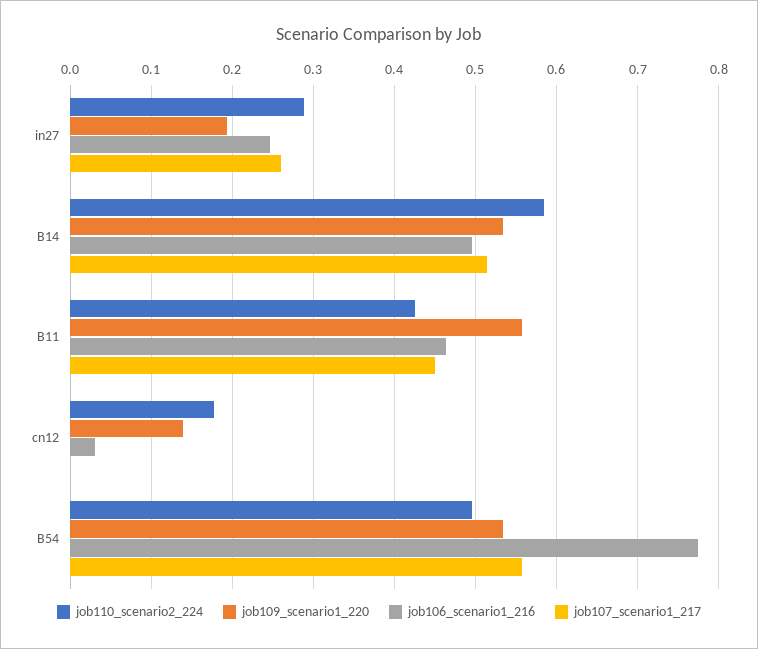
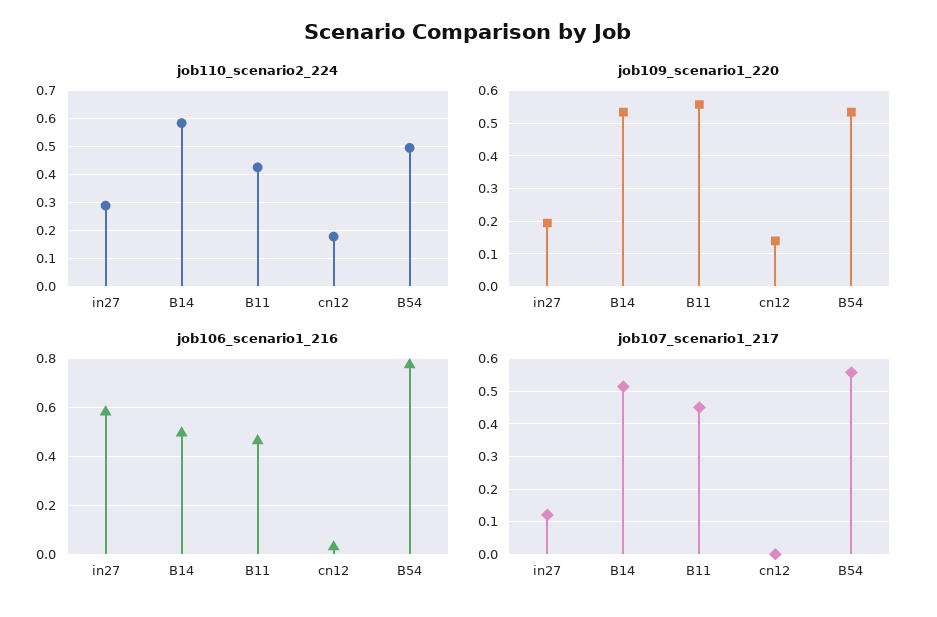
  {
    "job110_scenario2_224": {
      "in27": 0.29,
      "B14": 0.58,
      "B11": 0.43,
      "cn12": 0.18,
      "B54": 0.5
    },
    "job109_scenario1_220": {
      "in27": 0.19,
      "B14": 0.53,
      "B11": 0.56,
      "cn12": 0.14,
      "B54": 0.53
    },
    "job106_scenario1_216": {
-     "in27": 0.25,
+     "in27": 0.575,
      "B14": 0.5,
      "B11": 0.46,
      "cn12": 0.03,
      "B54": 0.77
    },
    "job107_scenario1_217": {
-     "in27": 0.26,
+     "in27": 0.12,
      "B14": 0.51,
      "B11": 0.45,
      "cn12": 0,
      "B54": 0.56
    }
  }

